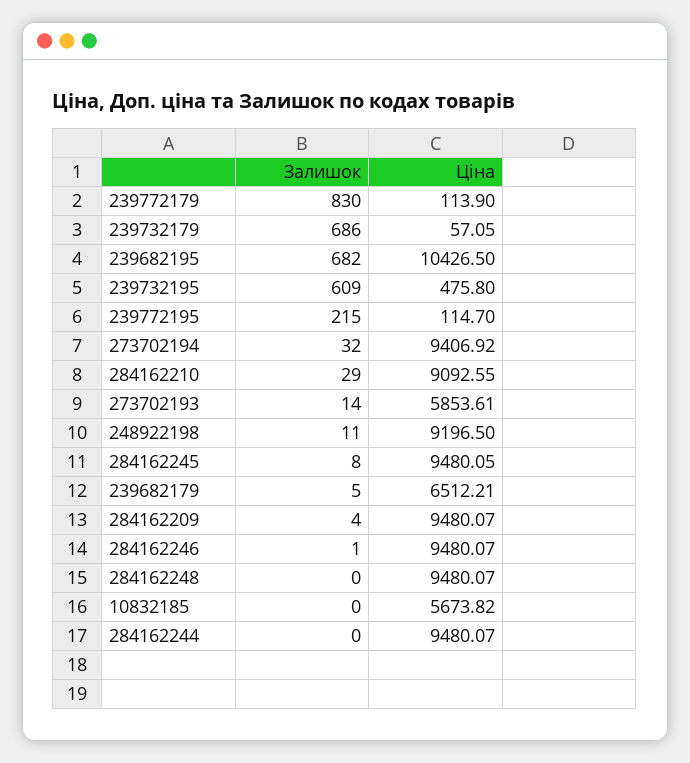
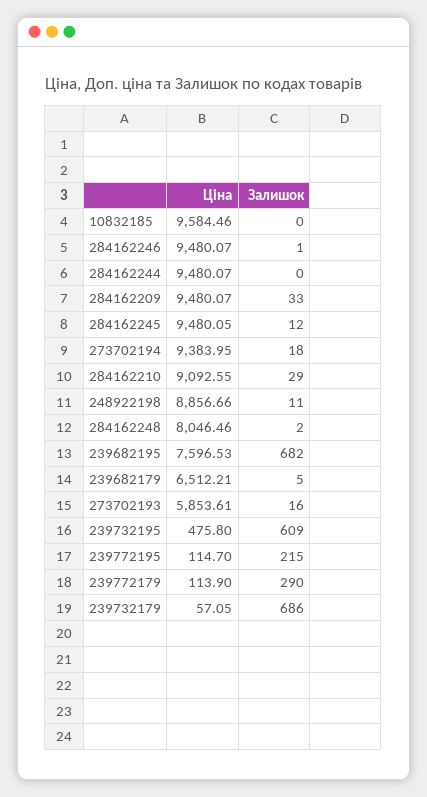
  {
    "Залишок": {
-     "239772179": 830,
+     "239772179": 290,
      "239732179": 686,
      "239682195": 682,
      "239732195": 609,
      "239772195": 215,
-     "273702194": 32,
+     "273702194": 18,
      "284162210": 29,
-     "273702193": 14,
+     "273702193": 16,
      "248922198": 11,
-     "284162245": 8,
+     "284162245": 12,
      "239682179": 5,
-     "284162209": 4,
+     "284162209": 33,
      "284162246": 1,
-     "284162248": 0,
+     "284162248": 2,
      "10832185": 0,
      "284162244": 0
    },
    "Ціна": {
      "239772179": 113.9,
      "239732179": 57.05,
-     "239682195": 10426.5,
+     "239682195": 7596.53,
      "239732195": 475.8,
      "239772195": 114.7,
-     "273702194": 9406.92,
+     "273702194": 9383.95,
      "284162210": 9092.55,
      "273702193": 5853.61,
-     "248922198": 9196.5,
+     "248922198": 8856.66,
      "284162245": 9480.05,
      "239682179": 6512.21,
      "284162209": 9480.07,
      "284162246": 9480.07,
-     "284162248": 9480.07,
+     "284162248": 8046.46,
-     "10832185": 5673.82,
+     "10832185": 9584.46,
      "284162244": 9480.07
    }
  }

